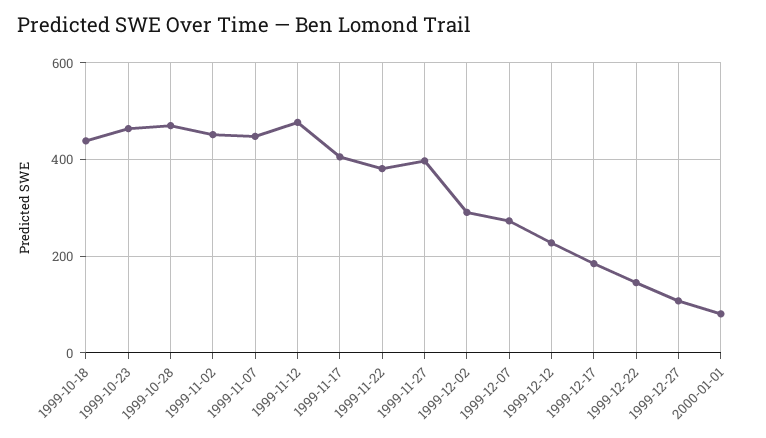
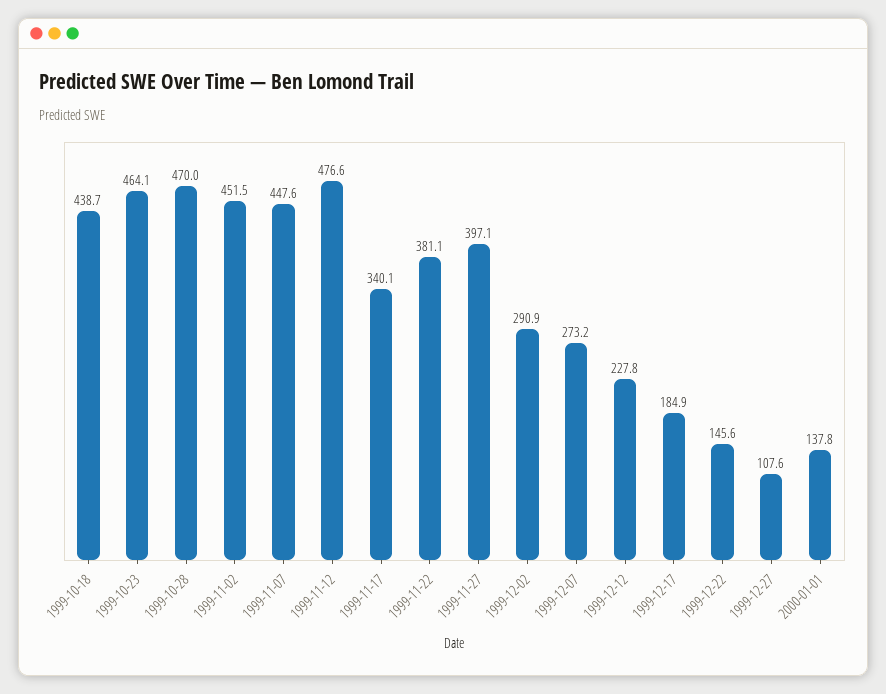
  {
    "1999-10-18": 438.7,
    "1999-10-23": 464.1,
    "1999-10-28": 470,
    "1999-11-02": 451.5,
    "1999-11-07": 447.6,
    "1999-11-12": 476.6,
-   "1999-11-17": 400,
+   "1999-11-17": 340.1,
    "1999-11-22": 381.1,
    "1999-11-27": 397.1,
    "1999-12-02": 290.9,
    "1999-12-07": 273.2,
    "1999-12-12": 227.8,
    "1999-12-17": 184.9,
    "1999-12-22": 145.6,
    "1999-12-27": 107.6,
-   "2000-01-01": 80
+   "2000-01-01": 137.8
  }

